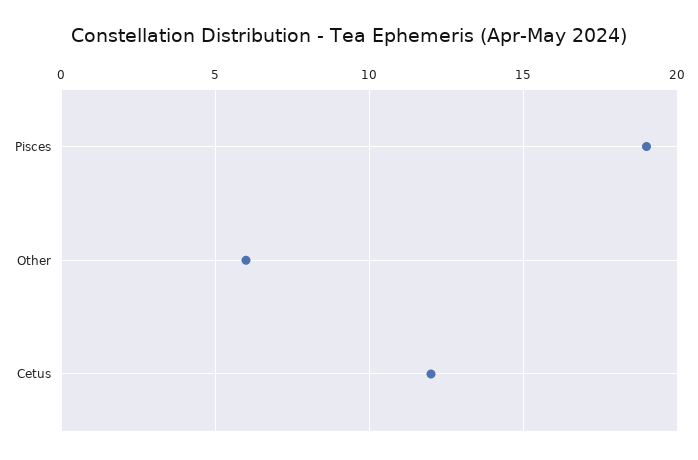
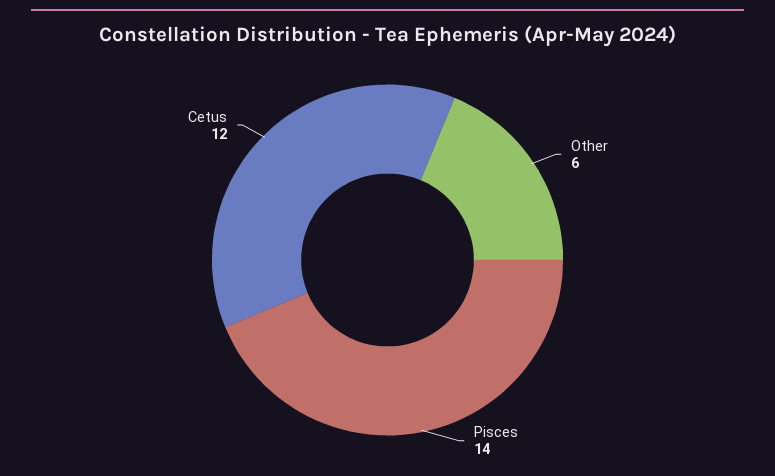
  {
-   "Pisces": 19,
+   "Pisces": 14,
    "Other": 6,
    "Cetus": 12
  }

